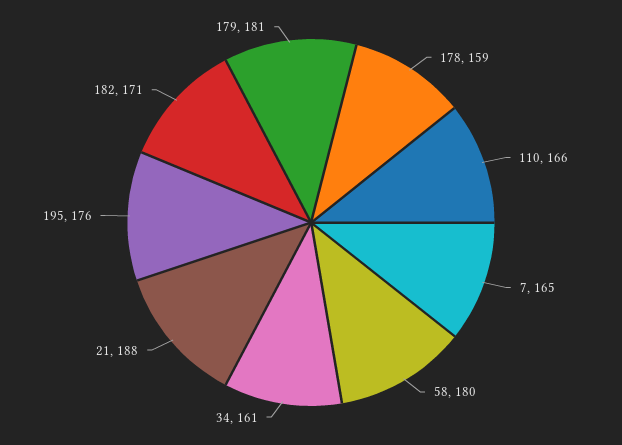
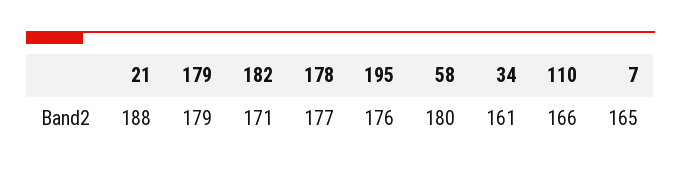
  {
-   "178": 159,
+   "178": 177,
    "110": 166,
    "7": 165,
    "58": 180,
    "34": 161,
    "21": 188,
    "195": 176,
    "182": 171,
-   "179": 181
+   "179": 179
  }

